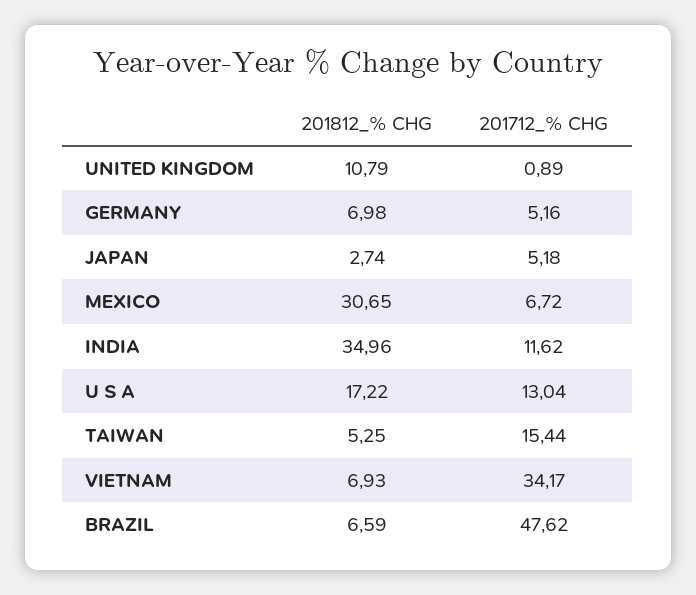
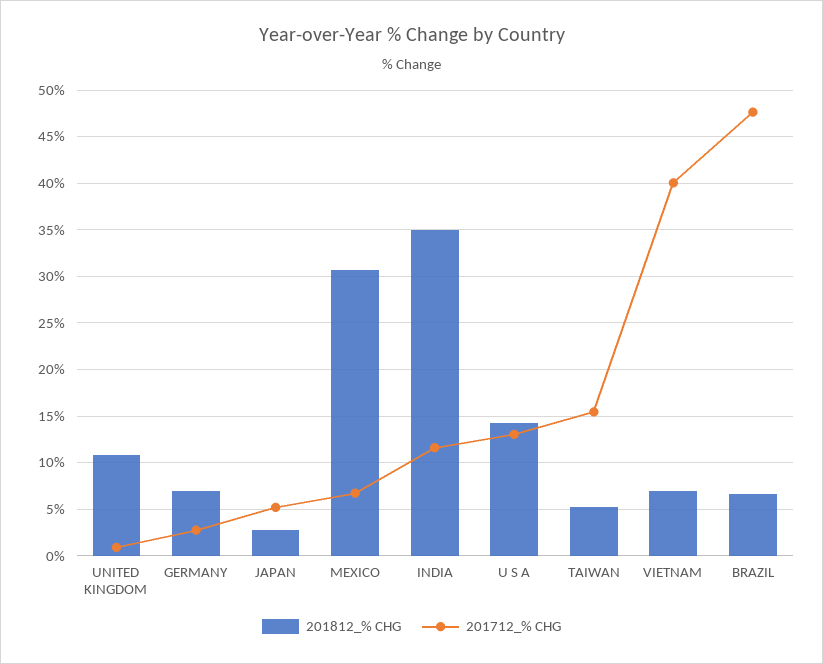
  {
    "201812_% CHG": {
      "UNITED KINGDOM": 10.79,
      "GERMANY": 6.98,
      "JAPAN": 2.74,
      "MEXICO": 30.65,
      "INDIA": 34.96,
-     "U S A": 17.22,
+     "U S A": 14,
      "TAIWAN": 5.25,
      "VIETNAM": 6.93,
      "BRAZIL": 6.59
    },
    "201712_% CHG": {
      "UNITED KINGDOM": 0.89,
-     "GERMANY": 5.16,
+     "GERMANY": 3,
      "JAPAN": 5.18,
      "MEXICO": 6.72,
      "INDIA": 11.62,
      "U S A": 13.04,
      "TAIWAN": 15.44,
-     "VIETNAM": 34.17,
+     "VIETNAM": 40,
      "BRAZIL": 47.62
    }
  }

